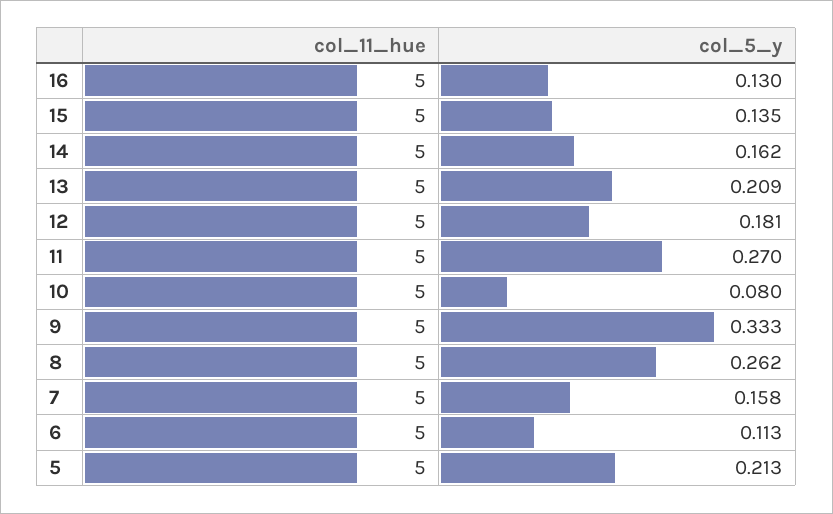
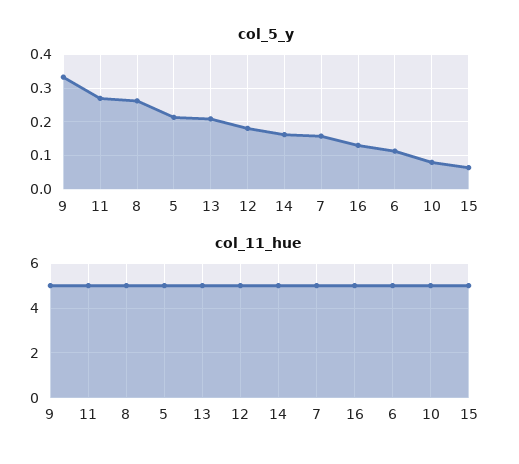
  {
    "col_11_hue": {
      "16": 5,
      "15": 5,
      "14": 5,
      "13": 5,
      "12": 5,
      "11": 5,
      "10": 5,
      "9": 5,
      "8": 5,
      "7": 5,
      "6": 5,
      "5": 5
    },
    "col_5_y": {
      "16": 0.13,
-     "15": 0.135,
+     "15": 0.06,
      "14": 0.162,
      "13": 0.209,
      "12": 0.181,
      "11": 0.27,
      "10": 0.08,
      "9": 0.333,
      "8": 0.262,
      "7": 0.158,
      "6": 0.113,
      "5": 0.213
    }
  }

